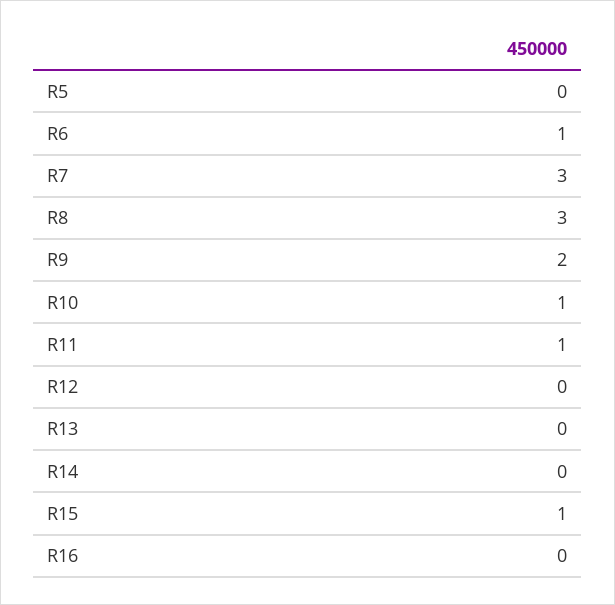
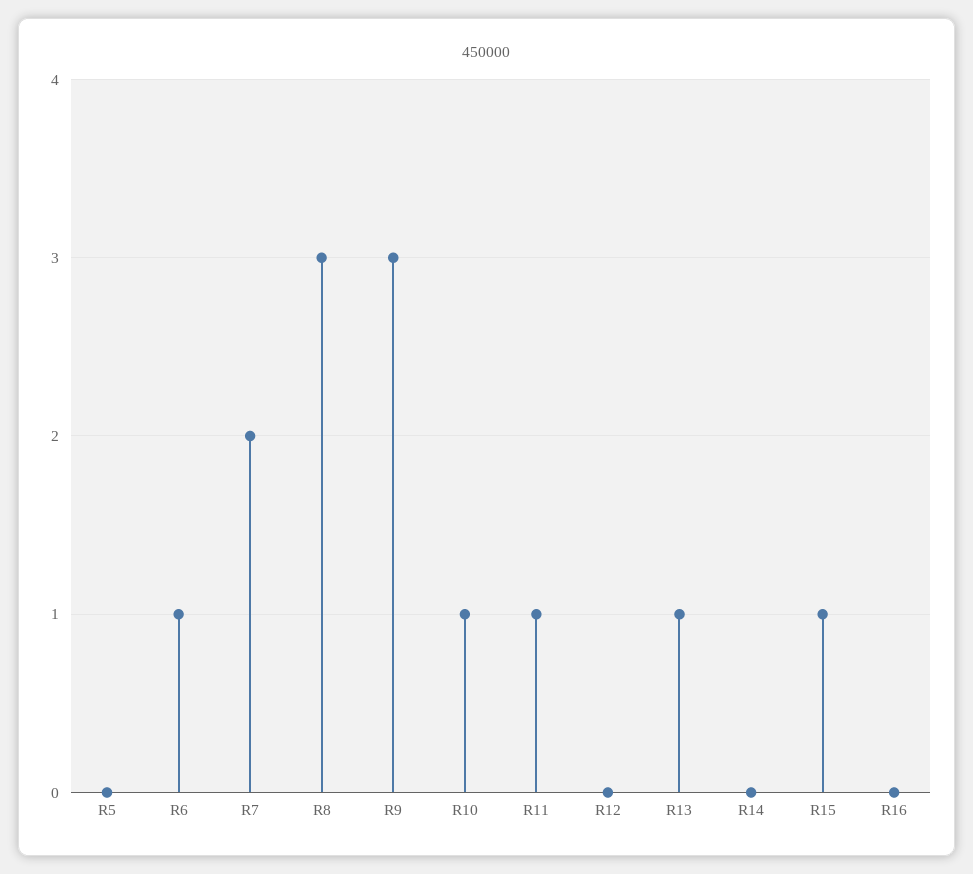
  {
    "R5": 0,
    "R6": 1,
-   "R7": 3,
+   "R7": 2,
    "R8": 3,
-   "R9": 2,
+   "R9": 3,
    "R10": 1,
    "R11": 1,
    "R12": 0,
-   "R13": 0,
+   "R13": 1,
    "R14": 0,
    "R15": 1,
    "R16": 0
  }

